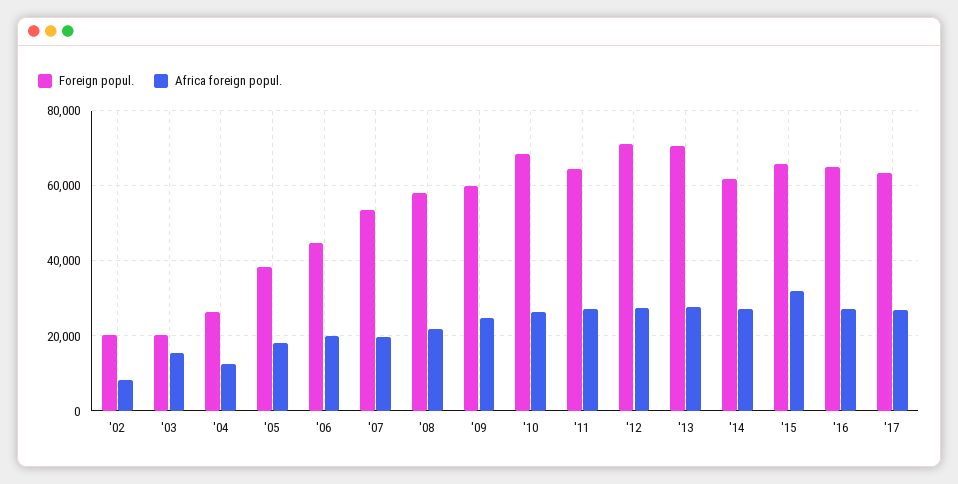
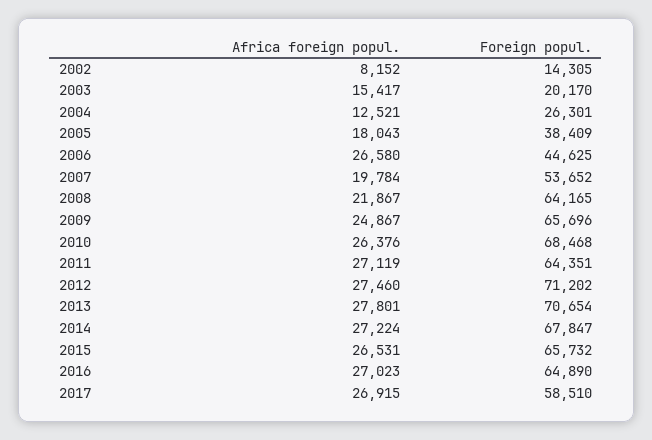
  {
    "Foreign popul.": {
-     "'02": 20000,
+     "'02": 14305,
      "'03": 20170,
      "'04": 26301,
      "'05": 38409,
      "'06": 44625,
      "'07": 53652,
-     "'08": 58000,
+     "'08": 64165,
-     "'09": 60000,
+     "'09": 65696,
      "'10": 68468,
      "'11": 64351,
      "'12": 71202,
      "'13": 70654,
-     "'14": 62000,
+     "'14": 67847,
      "'15": 65732,
      "'16": 64890,
-     "'17": 64000
+     "'17": 58510
    },
    "Africa foreign popul.": {
      "'02": 8152,
      "'03": 15417,
      "'04": 12521,
      "'05": 18043,
-     "'06": 20000,
+     "'06": 26580,
      "'07": 19784,
      "'08": 21867,
      "'09": 24867,
      "'10": 26376,
      "'11": 27119,
      "'12": 27460,
      "'13": 27801,
      "'14": 27224,
-     "'15": 32000,
+     "'15": 26531,
      "'16": 27023,
      "'17": 26915
    }
  }

